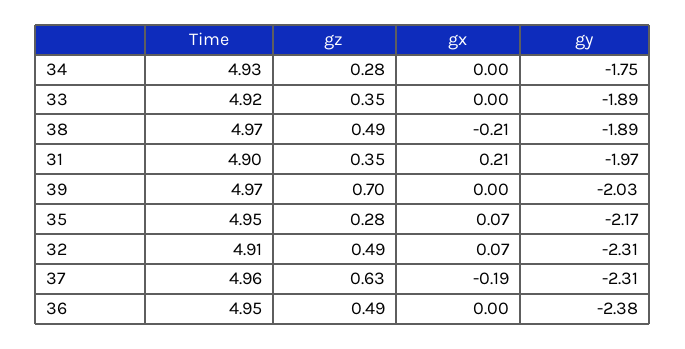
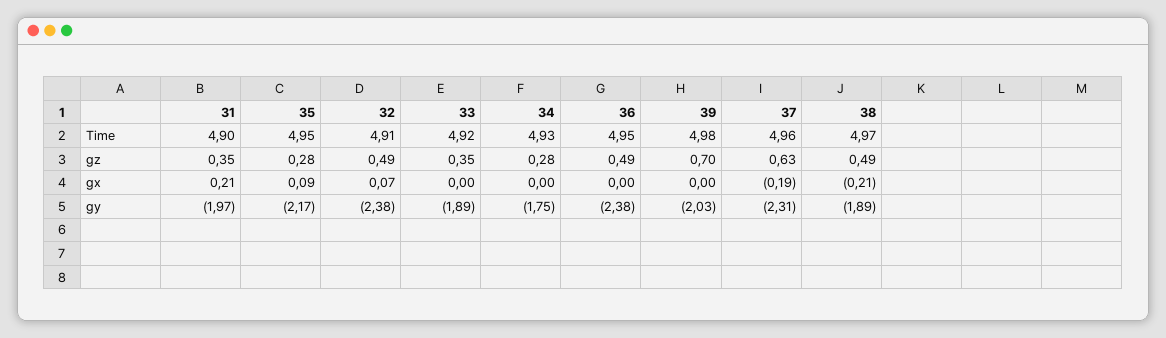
  {
    "Time": {
      "34": 4.93,
      "33": 4.92,
      "38": 4.97,
      "31": 4.9,
-     "39": 4.97,
+     "39": 4.98,
      "35": 4.95,
      "32": 4.91,
      "37": 4.96,
      "36": 4.95
    },
    "gz": {
      "34": 0.28,
      "33": 0.35,
      "38": 0.49,
      "31": 0.35,
      "39": 0.7,
      "35": 0.28,
      "32": 0.49,
      "37": 0.63,
      "36": 0.49
    },
    "gx": {
      "34": 0,
      "33": 0,
      "38": -0.21,
      "31": 0.21,
      "39": 0,
-     "35": 0.07,
+     "35": 0.09,
      "32": 0.07,
      "37": -0.19,
      "36": 0
    },
    "gy": {
      "34": -1.75,
      "33": -1.89,
      "38": -1.89,
      "31": -1.97,
      "39": -2.03,
      "35": -2.17,
-     "32": -2.31,
+     "32": -2.38,
      "37": -2.31,
      "36": -2.38
    }
  }

